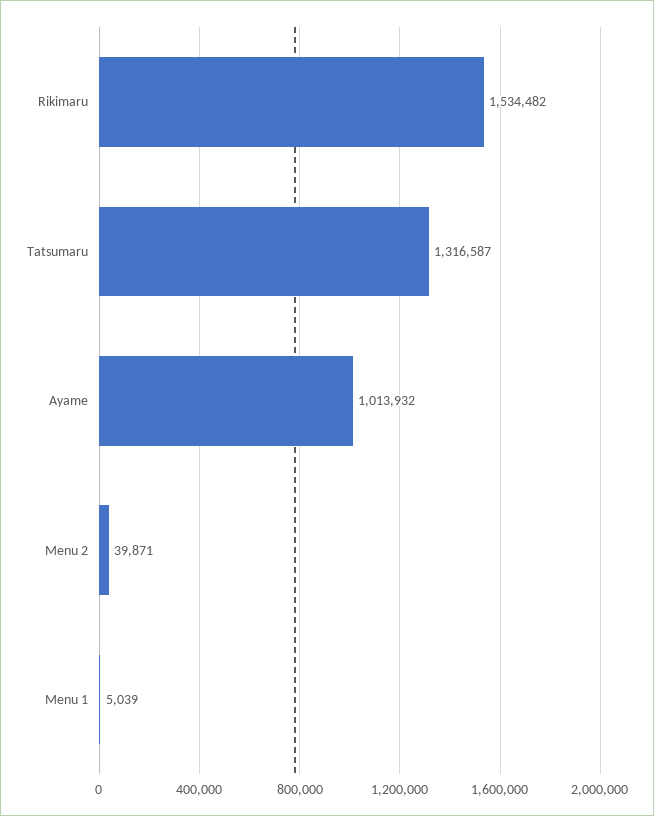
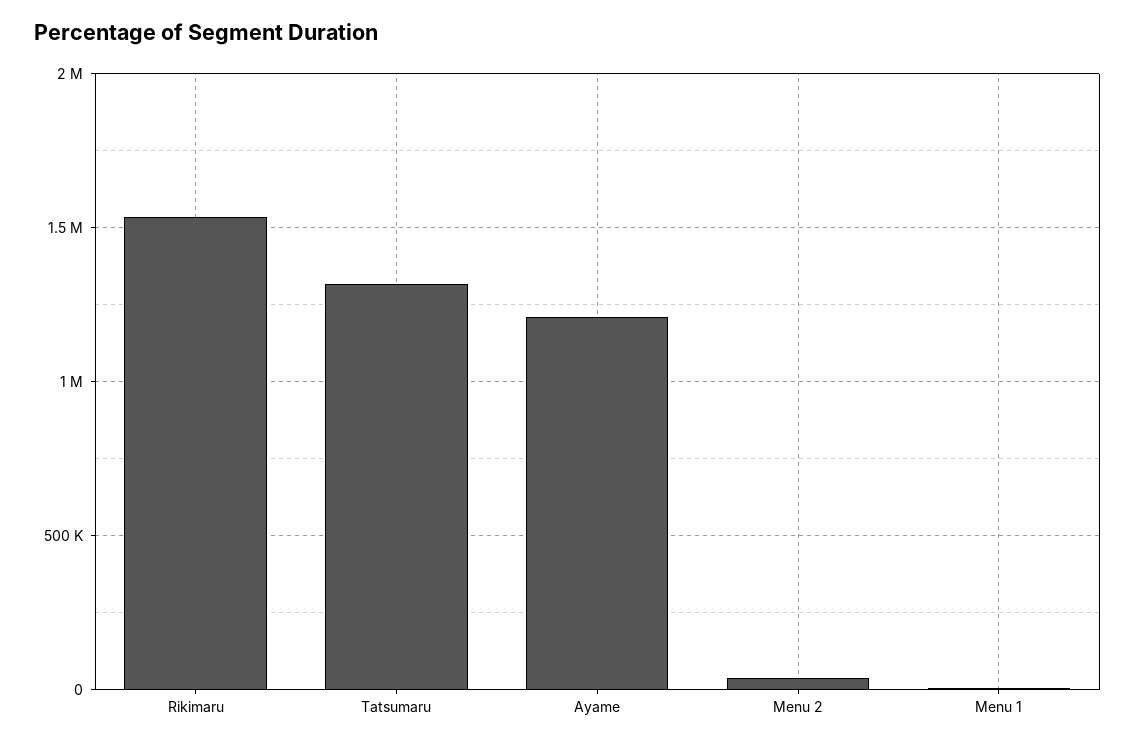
  {
    "Rikimaru": 1534482,
    "Tatsumaru": 1316587,
-   "Ayame": 1013932,
+   "Ayame": 1200000,
    "Menu 2": 39871,
    "Menu 1": 5039
  }

